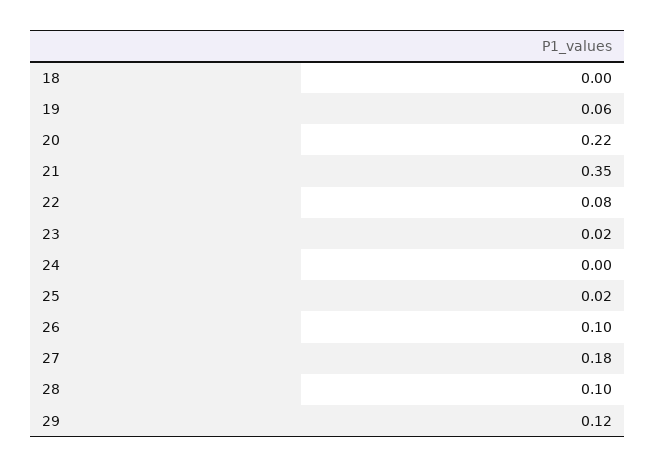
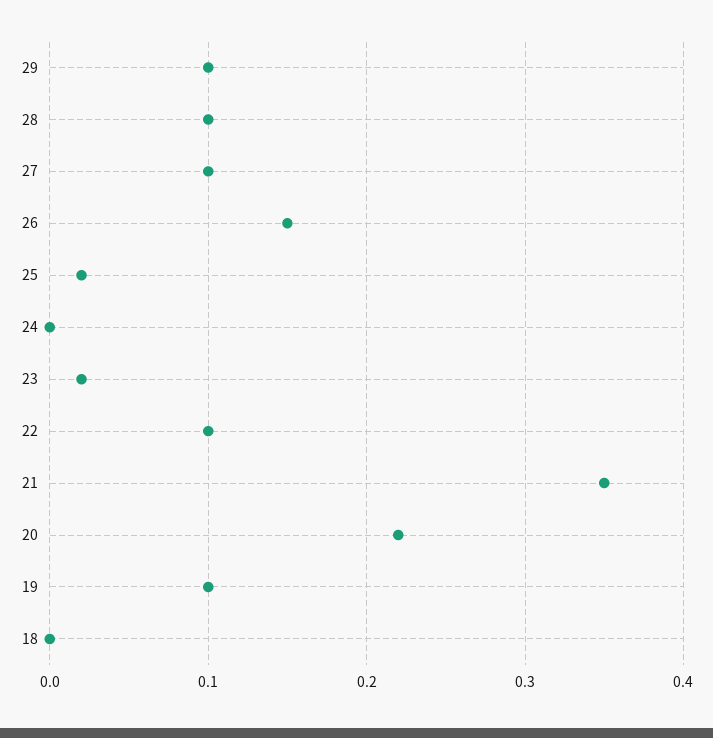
  {
    "18": 0,
-   "19": 0.06,
+   "19": 0.1,
    "20": 0.22,
    "21": 0.35,
-   "22": 0.08,
+   "22": 0.1,
    "23": 0.02,
    "24": 0,
    "25": 0.02,
-   "26": 0.1,
+   "26": 0.15,
-   "27": 0.18,
+   "27": 0.1,
    "28": 0.1,
-   "29": 0.12
+   "29": 0.1
  }

